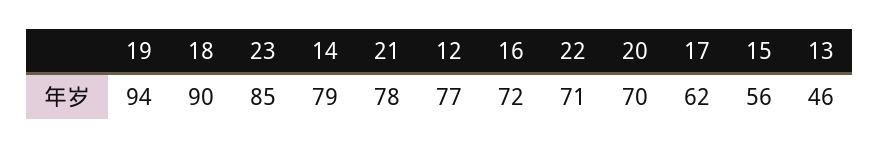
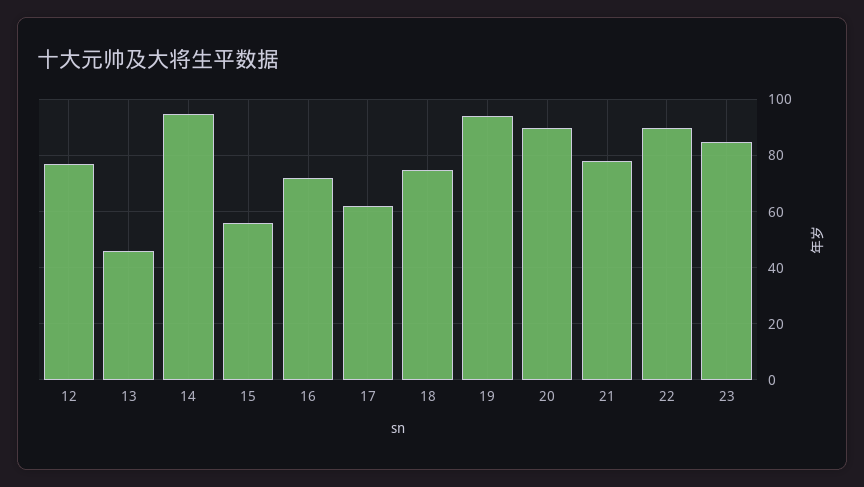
  {
    "19": 94,
-   "18": 90,
+   "18": 75,
    "23": 85,
-   "14": 79,
+   "14": 95,
    "21": 78,
    "12": 77,
    "16": 72,
-   "22": 71,
+   "22": 90,
-   "20": 70,
+   "20": 90,
    "17": 62,
    "15": 56,
    "13": 46
  }

